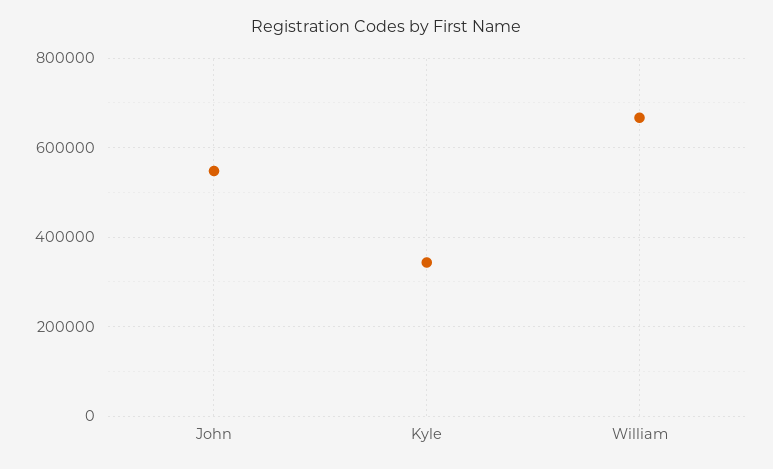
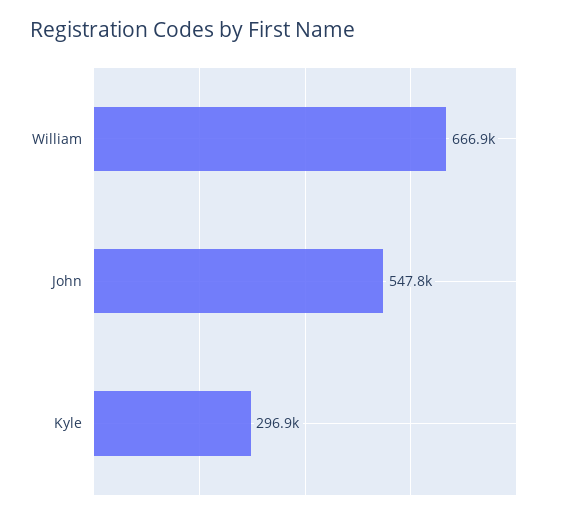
  {
    "John": 547800,
-   "Kyle": 340000,
+   "Kyle": 296900,
    "William": 666900
  }

